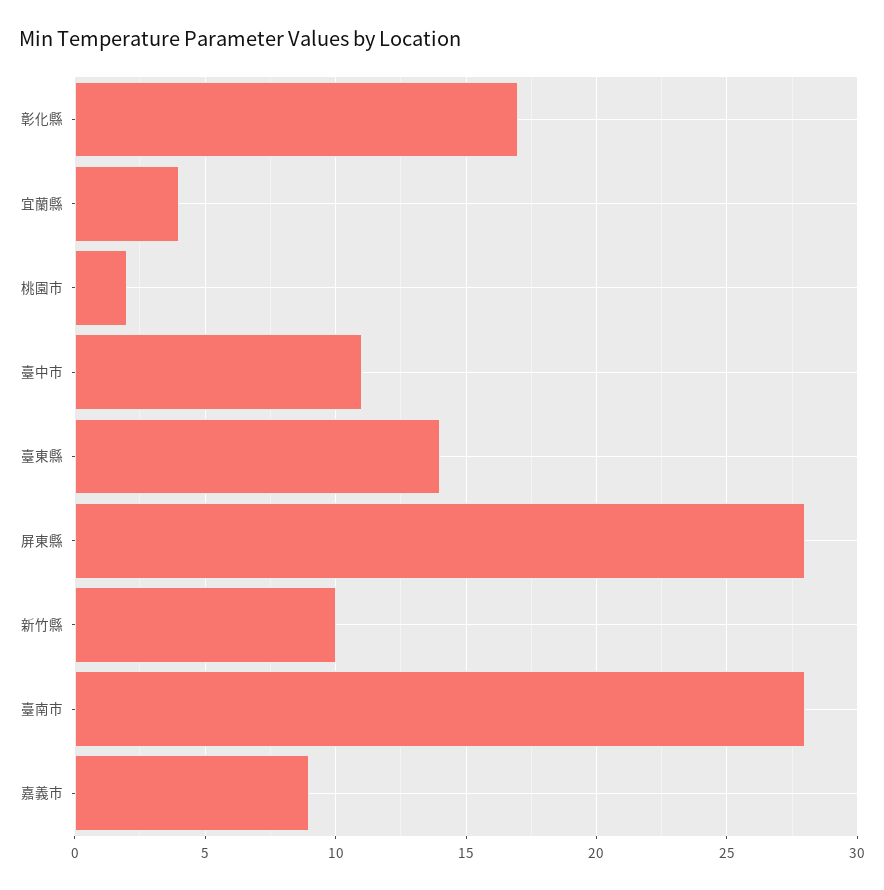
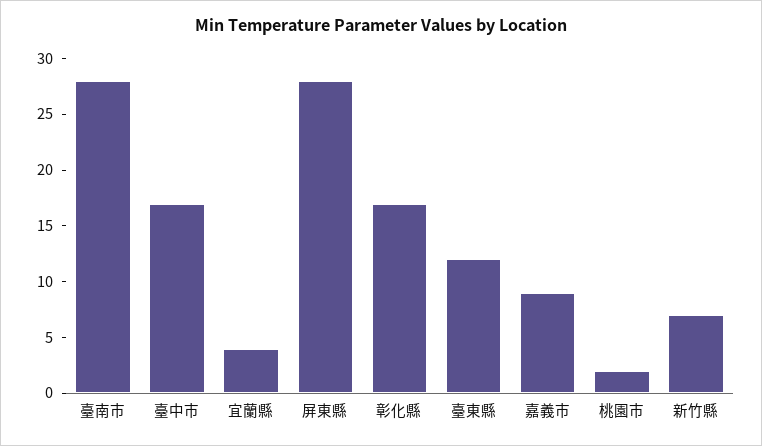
  {
    "彰化縣": 17,
    "宜蘭縣": 4,
    "桃園市": 2,
-   "臺中市": 11,
+   "臺中市": 17,
-   "臺東縣": 14,
+   "臺東縣": 12,
    "屏東縣": 28,
-   "新竹縣": 10,
+   "新竹縣": 7,
    "臺南市": 28,
    "嘉義市": 9
  }

